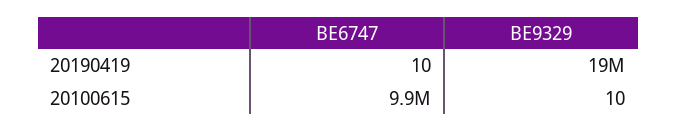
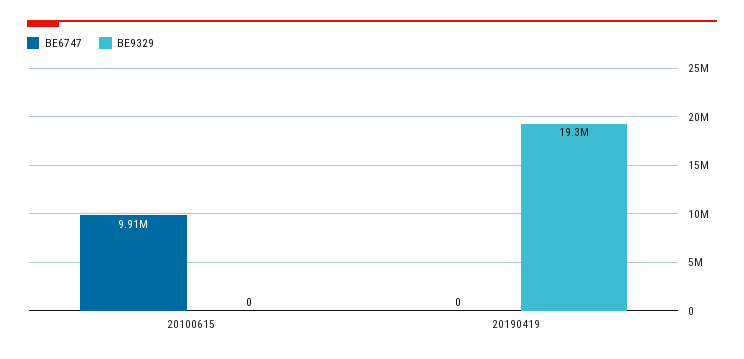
  {
    "BE6747": {
-     "20190419": 10,
+     "20190419": 0,
      "20100615": 9910000
    },
    "BE9329": {
      "20190419": 19300000,
-     "20100615": 10
+     "20100615": 0
    }
  }

